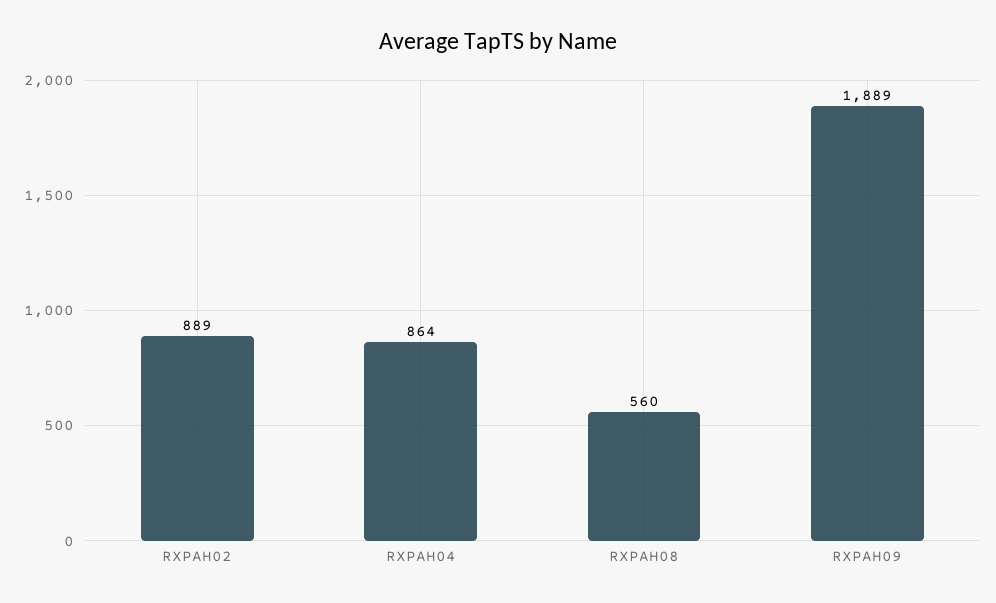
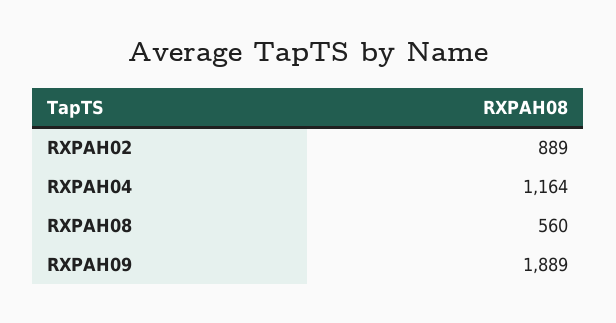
  {
    "RXPAH02": 889,
-   "RXPAH04": 864,
+   "RXPAH04": 1164,
    "RXPAH08": 560,
    "RXPAH09": 1889
  }

